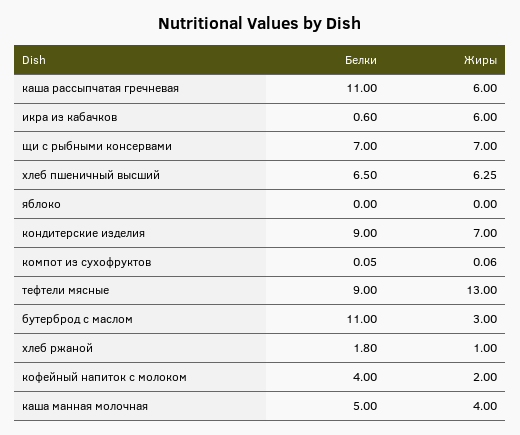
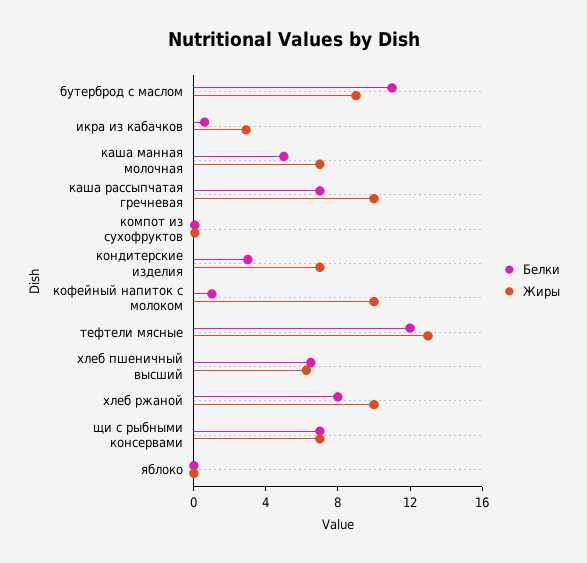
  {
    "Белки": {
-     "каша рассыпчатая гречневая": 11,
+     "каша рассыпчатая гречневая": 7,
      "икра из кабачков": 0.6,
      "щи с рыбными консервами": 7,
      "хлеб пшеничный высший": 6.5,
      "яблоко": 0,
-     "кондитерские изделия": 9,
+     "кондитерские изделия": 3,
      "компот из сухофруктов": 0.05,
-     "тефтели мясные": 9,
+     "тефтели мясные": 12,
      "бутерброд с маслом": 11,
-     "хлеб ржаной": 1.8,
+     "хлеб ржаной": 8,
-     "кофейный напиток с молоком": 4,
+     "кофейный напиток с молоком": 1,
      "каша манная молочная": 5
    },
    "Жиры": {
-     "каша рассыпчатая гречневая": 6,
+     "каша рассыпчатая гречневая": 10,
-     "икра из кабачков": 6,
+     "икра из кабачков": 3,
      "щи с рыбными консервами": 7,
      "хлеб пшеничный высший": 6.25,
      "яблоко": 0,
      "кондитерские изделия": 7,
      "компот из сухофруктов": 0.06,
      "тефтели мясные": 13,
-     "бутерброд с маслом": 3,
+     "бутерброд с маслом": 9,
-     "хлеб ржаной": 1,
+     "хлеб ржаной": 10,
-     "кофейный напиток с молоком": 2,
+     "кофейный напиток с молоком": 10,
-     "каша манная молочная": 4
+     "каша манная молочная": 7
    }
  }

